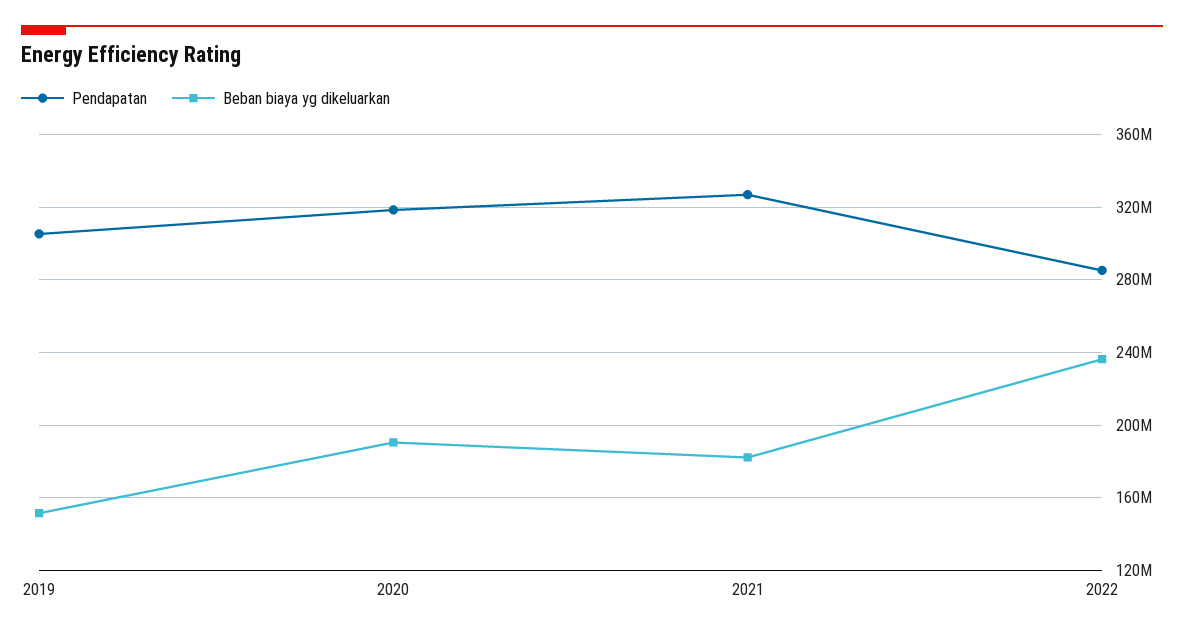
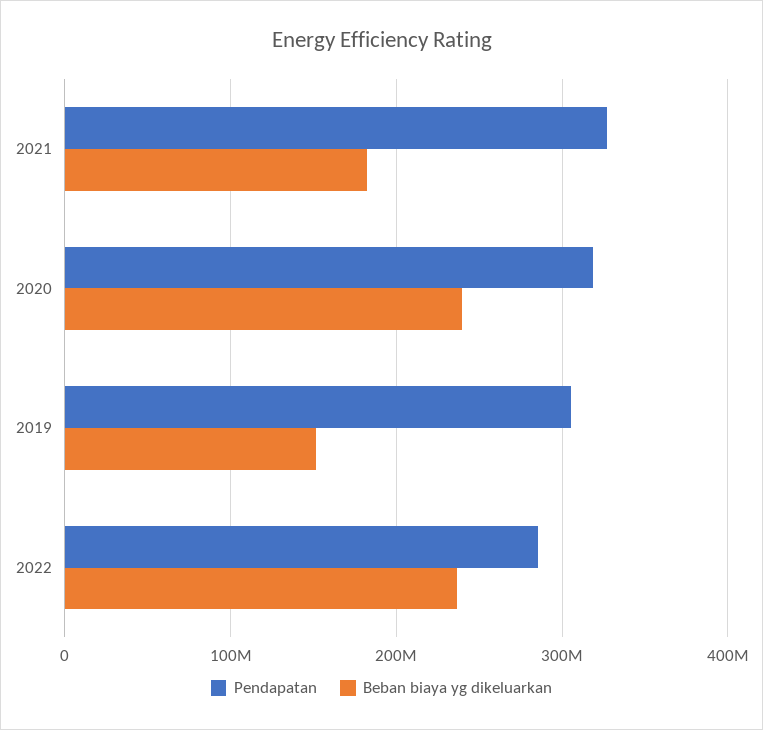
  {
    "Pendapatan": {
      "2019": 305000000,
      "2020": 320000000,
      "2021": 325000000,
      "2022": 285000000
    },
    "Beban biaya yg dikeluarkan": {
      "2019": 150000000,
-     "2020": 190000000,
+     "2020": 240000000,
      "2021": 180000000,
      "2022": 235000000
    }
  }

